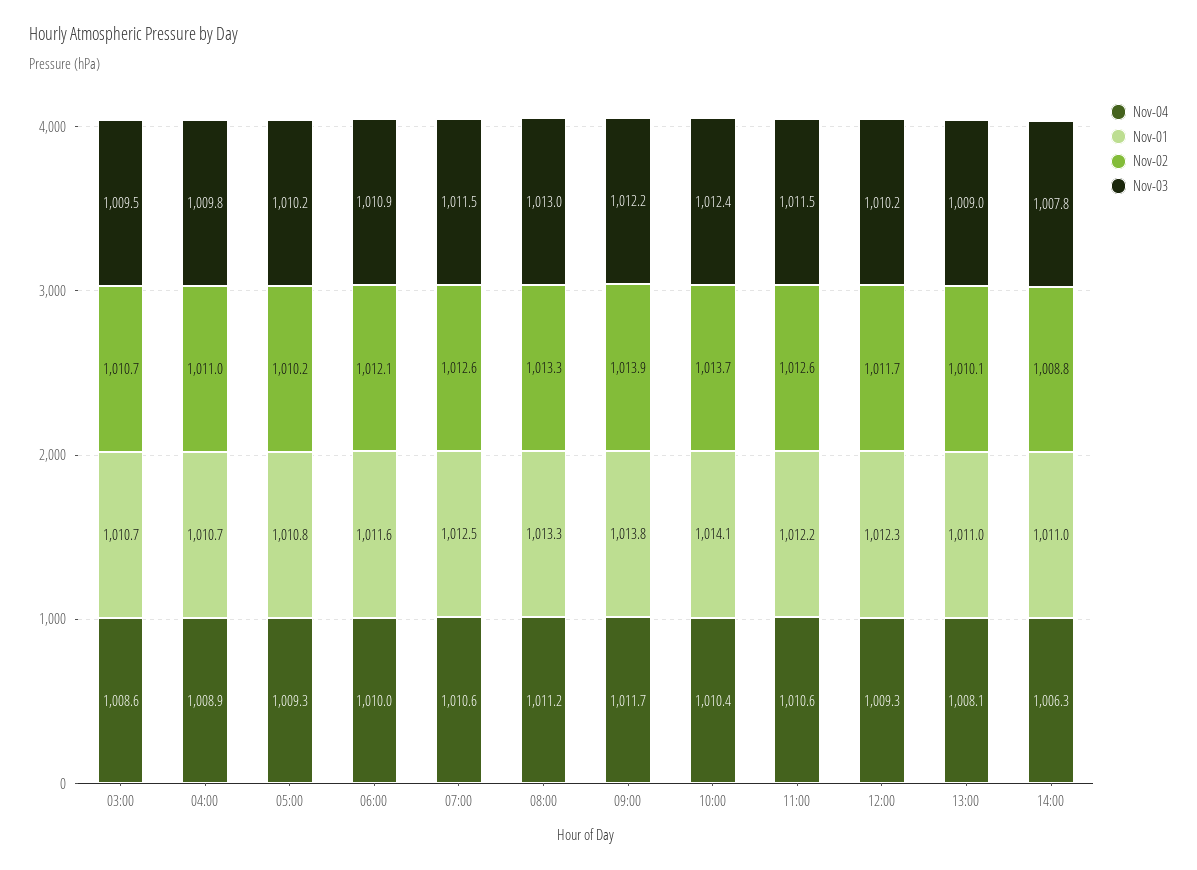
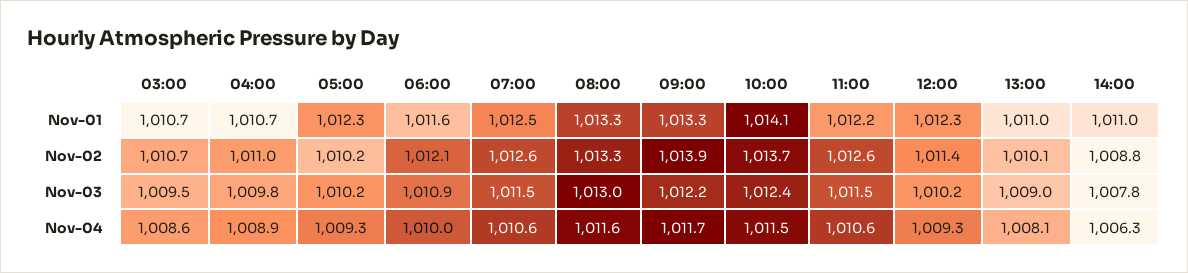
  {
    "Nov-04": {
      "03:00": 1008.6,
      "04:00": 1008.9,
      "05:00": 1009.3,
      "06:00": 1010,
      "07:00": 1010.6,
-     "08:00": 1011.2,
+     "08:00": 1011.6,
      "09:00": 1011.7,
-     "10:00": 1010.4,
+     "10:00": 1011.5,
      "11:00": 1010.6,
      "12:00": 1009.3,
      "13:00": 1008.1,
      "14:00": 1006.3
    },
    "Nov-01": {
      "03:00": 1010.7,
      "04:00": 1010.7,
-     "05:00": 1010.8,
+     "05:00": 1012.3,
      "06:00": 1011.6,
      "07:00": 1012.5,
      "08:00": 1013.3,
-     "09:00": 1013.8,
+     "09:00": 1013.3,
      "10:00": 1014.1,
      "11:00": 1012.2,
      "12:00": 1012.3,
      "13:00": 1011,
      "14:00": 1011
    },
    "Nov-02": {
      "03:00": 1010.7,
      "04:00": 1011,
      "05:00": 1010.2,
      "06:00": 1012.1,
      "07:00": 1012.6,
      "08:00": 1013.3,
      "09:00": 1013.9,
      "10:00": 1013.7,
      "11:00": 1012.6,
-     "12:00": 1011.7,
+     "12:00": 1011.4,
      "13:00": 1010.1,
      "14:00": 1008.8
    },
    "Nov-03": {
      "03:00": 1009.5,
      "04:00": 1009.8,
      "05:00": 1010.2,
      "06:00": 1010.9,
      "07:00": 1011.5,
      "08:00": 1013,
      "09:00": 1012.2,
      "10:00": 1012.4,
      "11:00": 1011.5,
      "12:00": 1010.2,
      "13:00": 1009,
      "14:00": 1007.8
    }
  }

